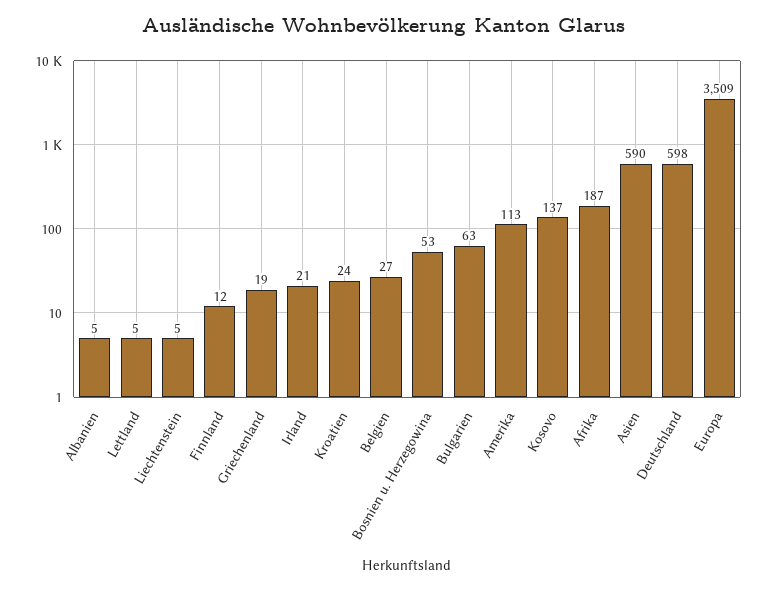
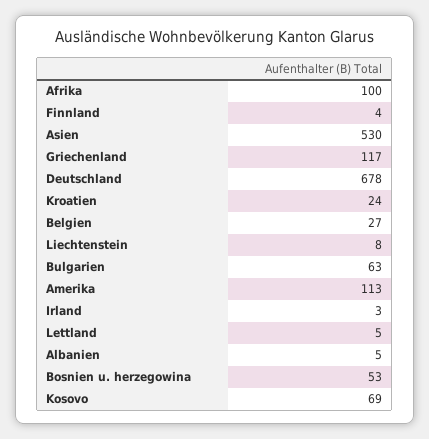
  {
    "Albanien": 5,
    "Lettland": 5,
-   "Liechtenstein": 5,
+   "Liechtenstein": 8,
-   "Finnland": 12,
+   "Finnland": 4,
-   "Griechenland": 19,
+   "Griechenland": 117,
-   "Irland": 21,
+   "Irland": 3,
    "Kroatien": 24,
    "Belgien": 27,
    "Bosnien u. Herzegowina": 53,
    "Bulgarien": 63,
    "Amerika": 113,
-   "Kosovo": 137,
+   "Kosovo": 69,
-   "Afrika": 187,
+   "Afrika": 100,
-   "Asien": 590,
+   "Asien": 530,
-   "Deutschland": 598,
+   "Deutschland": 678
-   "Europa": 3509
  }

